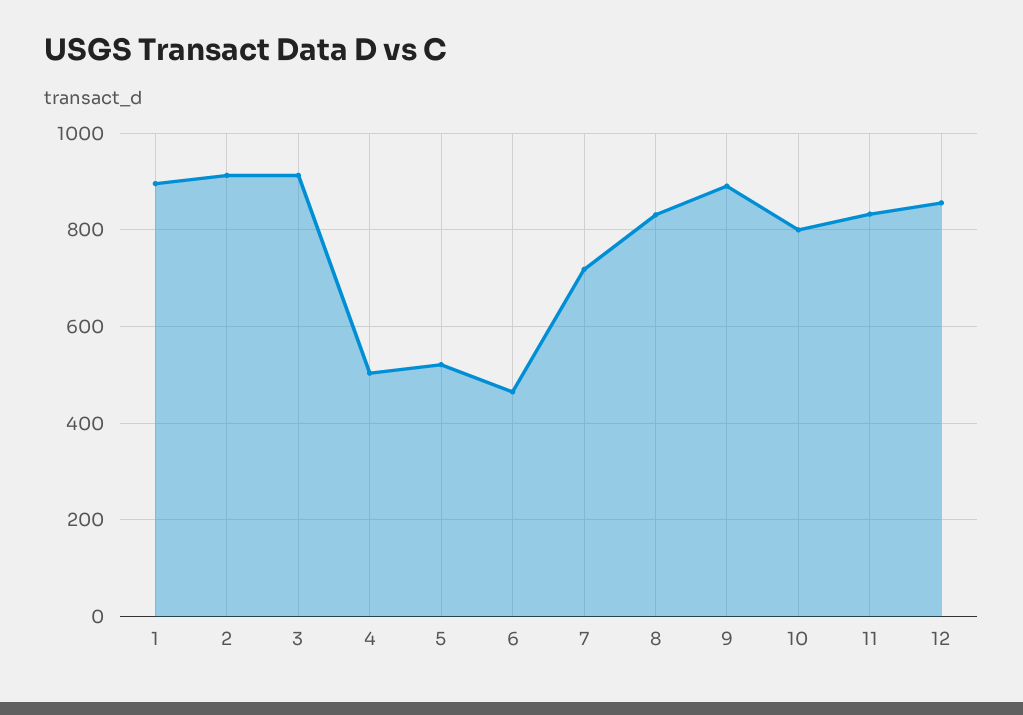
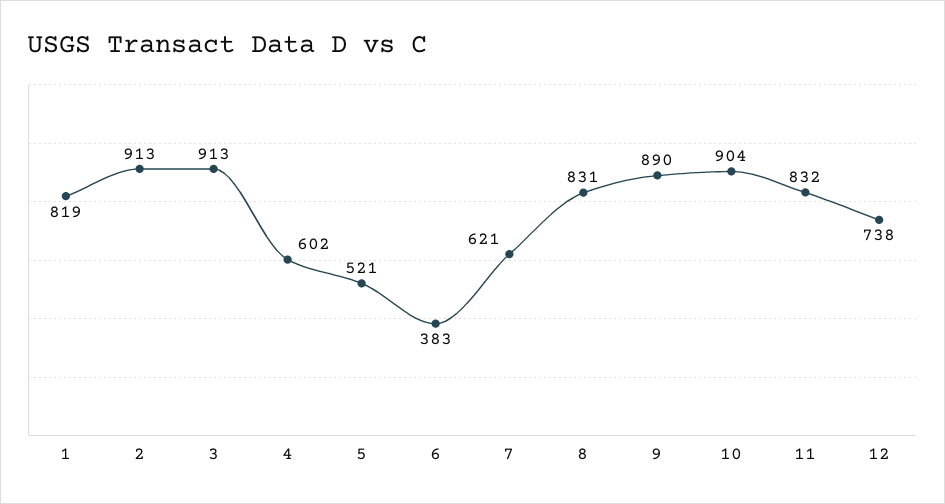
  {
-   "1": 900,
+   "1": 819,
    "2": 913,
    "3": 913,
-   "4": 500,
+   "4": 602,
    "5": 521,
-   "6": 460,
+   "6": 383,
-   "7": 720,
+   "7": 621,
    "8": 831,
    "9": 890,
-   "10": 800,
+   "10": 904,
    "11": 832,
-   "12": 860
+   "12": 738
  }

